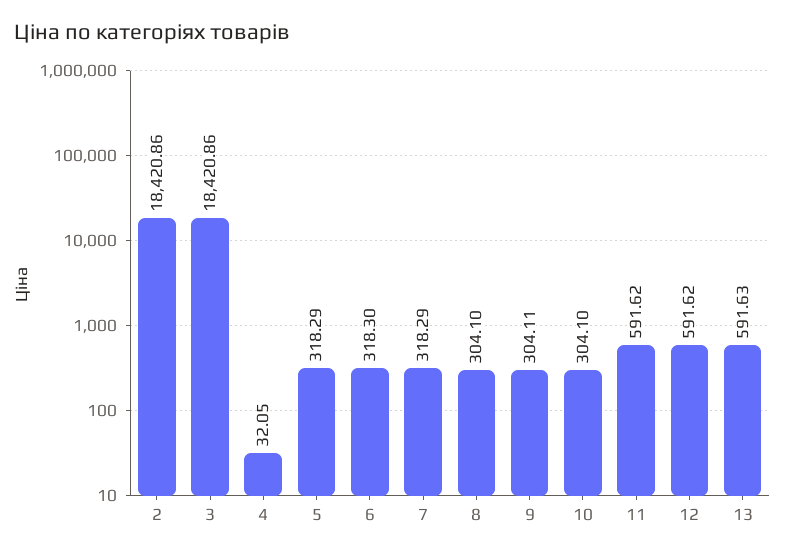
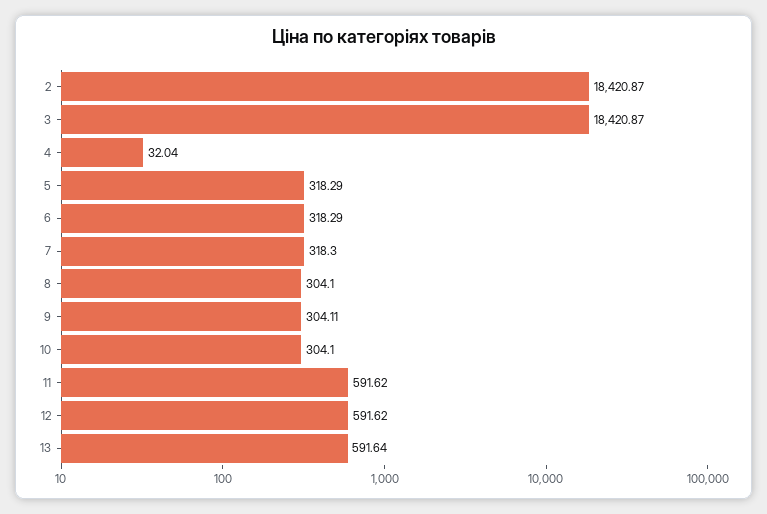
  {
-   "2": 18420.86,
+   "2": 18420.87,
-   "3": 18420.86,
+   "3": 18420.87,
-   "4": 32.05,
+   "4": 32.04,
    "5": 318.29,
-   "6": 318.3,
+   "6": 318.29,
-   "7": 318.29,
+   "7": 318.3,
    "8": 304.1,
    "9": 304.11,
    "10": 304.1,
    "11": 591.62,
    "12": 591.62,
-   "13": 591.63
+   "13": 591.64
  }

